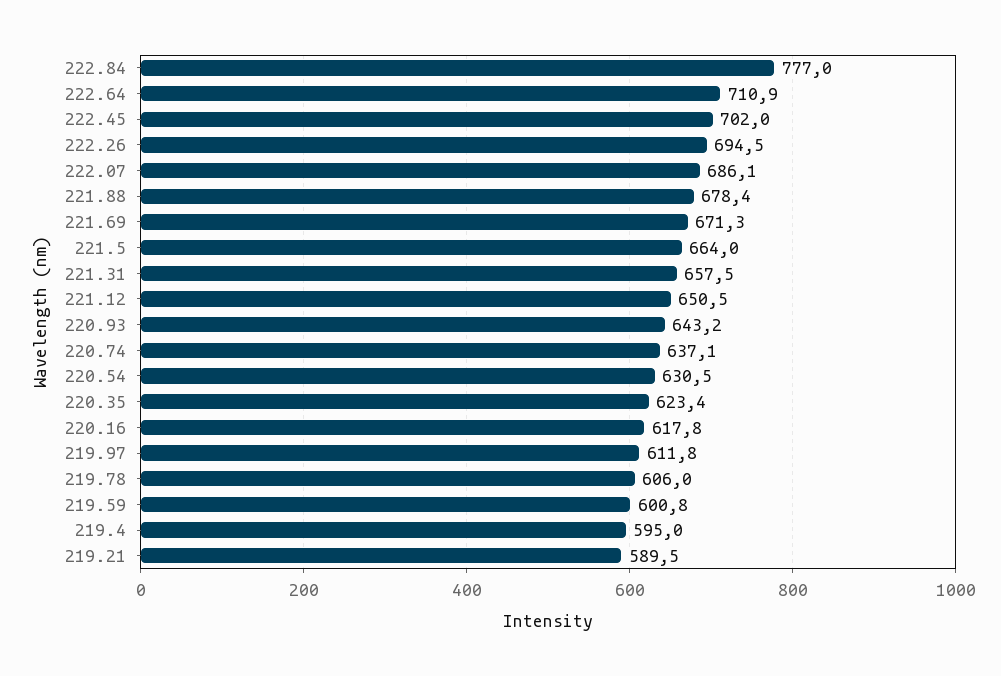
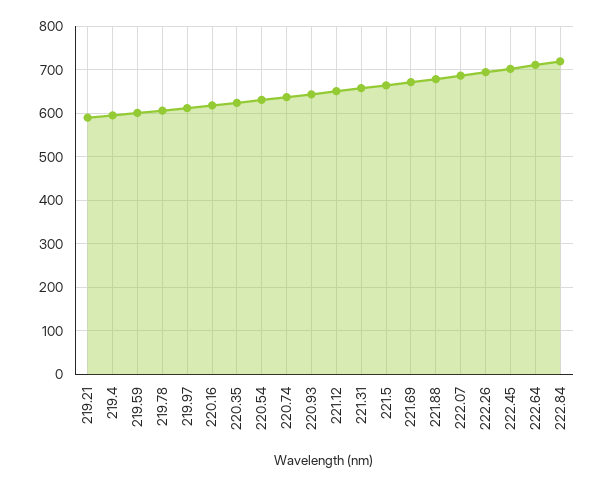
  {
-   "222.84": 777,
+   "222.84": 720,
    "222.64": 710.9,
    "222.45": 702,
    "222.26": 694.5,
    "222.07": 686.1,
    "221.88": 678.4,
    "221.69": 671.3,
    "221.5": 664,
    "221.31": 657.5,
    "221.12": 650.5,
    "220.93": 643.2,
    "220.74": 637.1,
    "220.54": 630.5,
    "220.35": 623.4,
    "220.16": 617.8,
    "219.97": 611.8,
    "219.78": 606,
    "219.59": 600.8,
    "219.4": 595,
    "219.21": 589.5
  }

